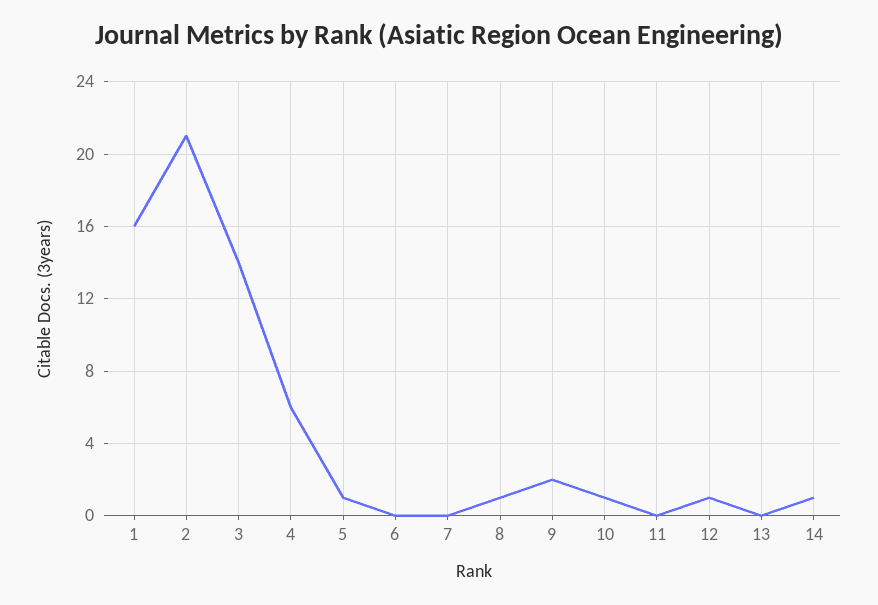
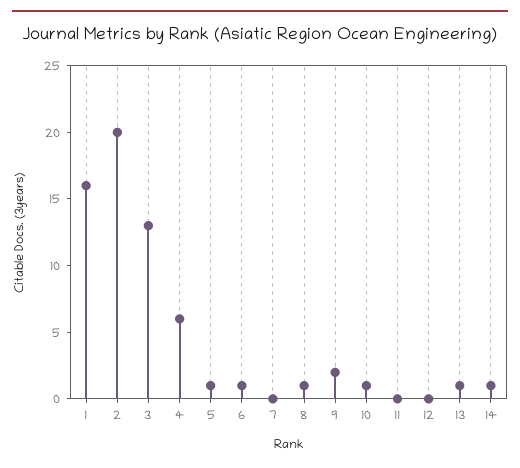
  {
    "1": 16,
-   "2": 21,
+   "2": 20,
-   "3": 14,
+   "3": 13,
    "4": 6,
    "5": 1,
-   "6": 0,
+   "6": 1,
    "7": 0,
    "8": 1,
    "9": 2,
    "10": 1,
    "11": 0,
-   "12": 1,
+   "12": 0,
-   "13": 0,
+   "13": 1,
    "14": 1
  }

